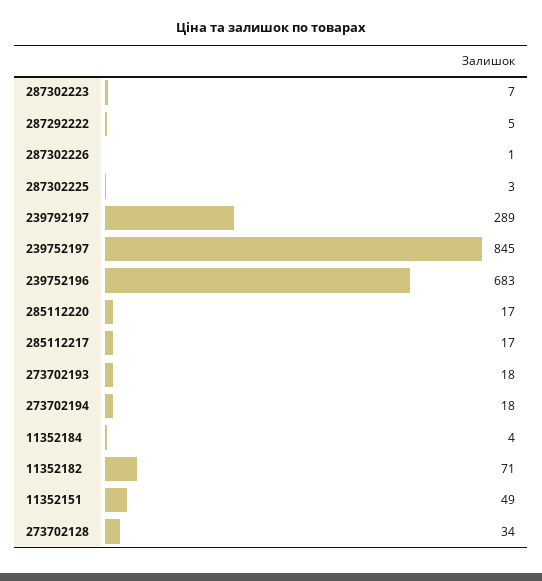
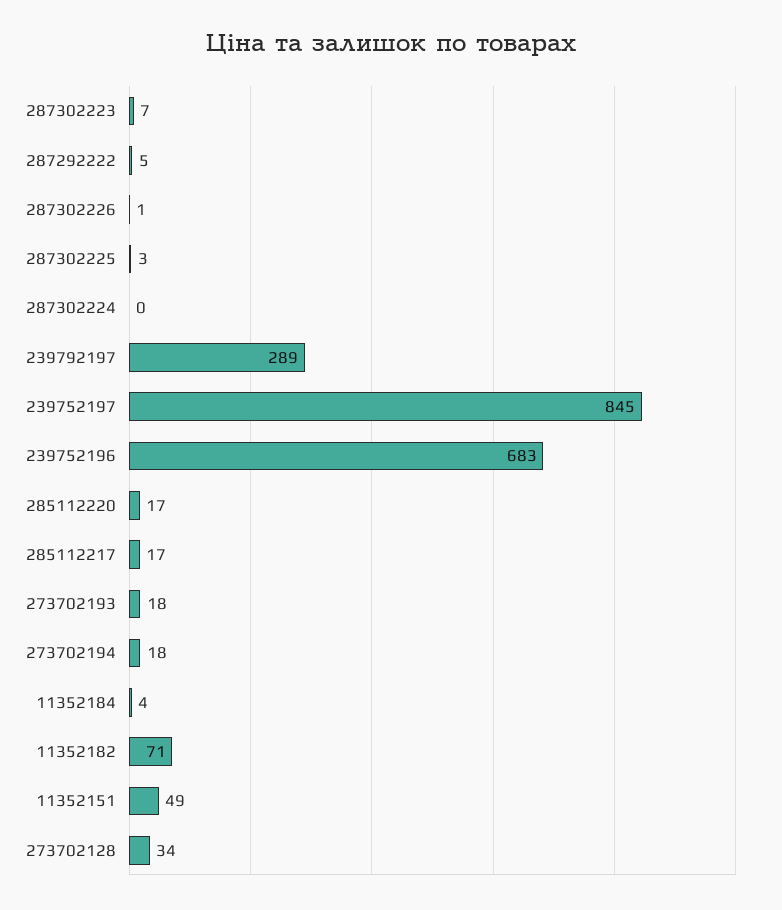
  {
    "287302223": 7,
    "287292222": 5,
    "287302226": 1,
    "287302225": 3,
    "239792197": 289,
    "239752197": 845,
    "239752196": 683,
    "285112220": 17,
    "285112217": 17,
    "273702193": 18,
    "273702194": 18,
    "11352184": 4,
    "11352182": 71,
    "11352151": 49,
-   "273702128": 34
+   "273702128": 34,
+   "287302224": 0
  }

